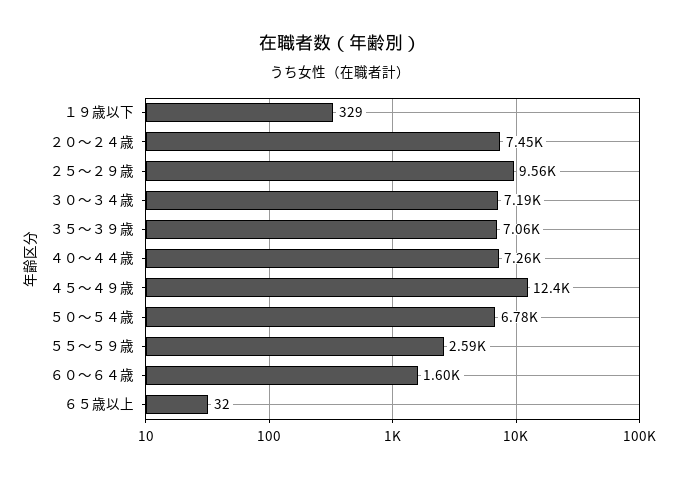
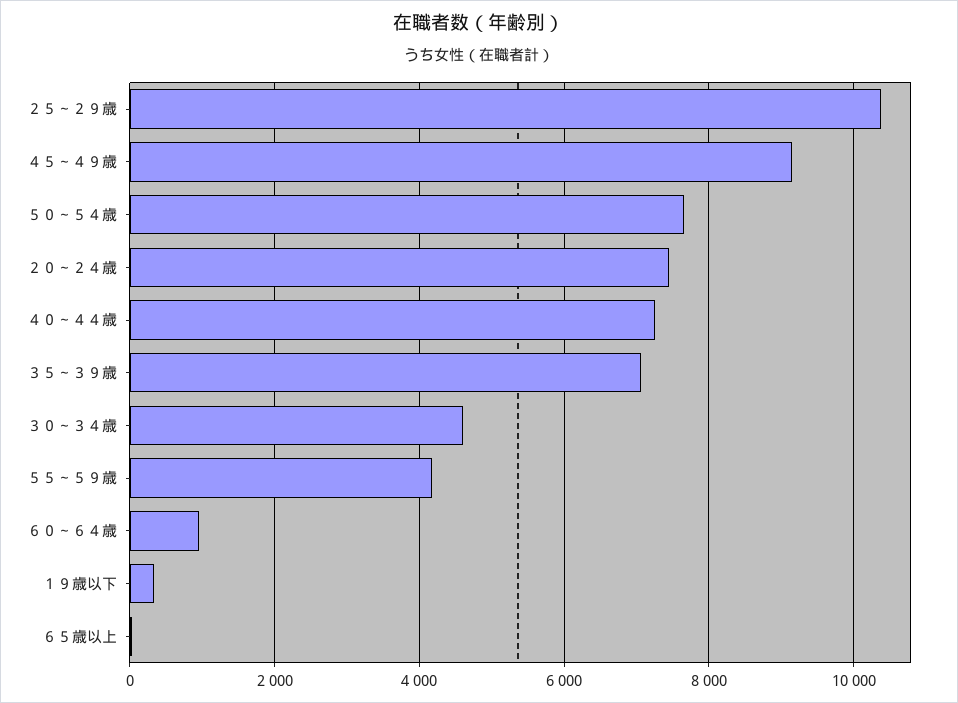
  {
    "１９歳以下": 329,
    "２０～２４歳": 7450,
-   "２５～２９歳": 9560,
+   "２５～２９歳": 10400,
-   "３０～３４歳": 7190,
+   "３０～３４歳": 4600,
    "３５～３９歳": 7060,
    "４０～４４歳": 7260,
-   "４５～４９歳": 12400,
+   "４５～４９歳": 9200,
-   "５０～５４歳": 6780,
+   "５０～５４歳": 7600,
-   "５５～５９歳": 2590,
+   "５５～５９歳": 4200,
-   "６０～６４歳": 1600,
+   "６０～６４歳": 1000,
    "６５歳以上": 32
  }

